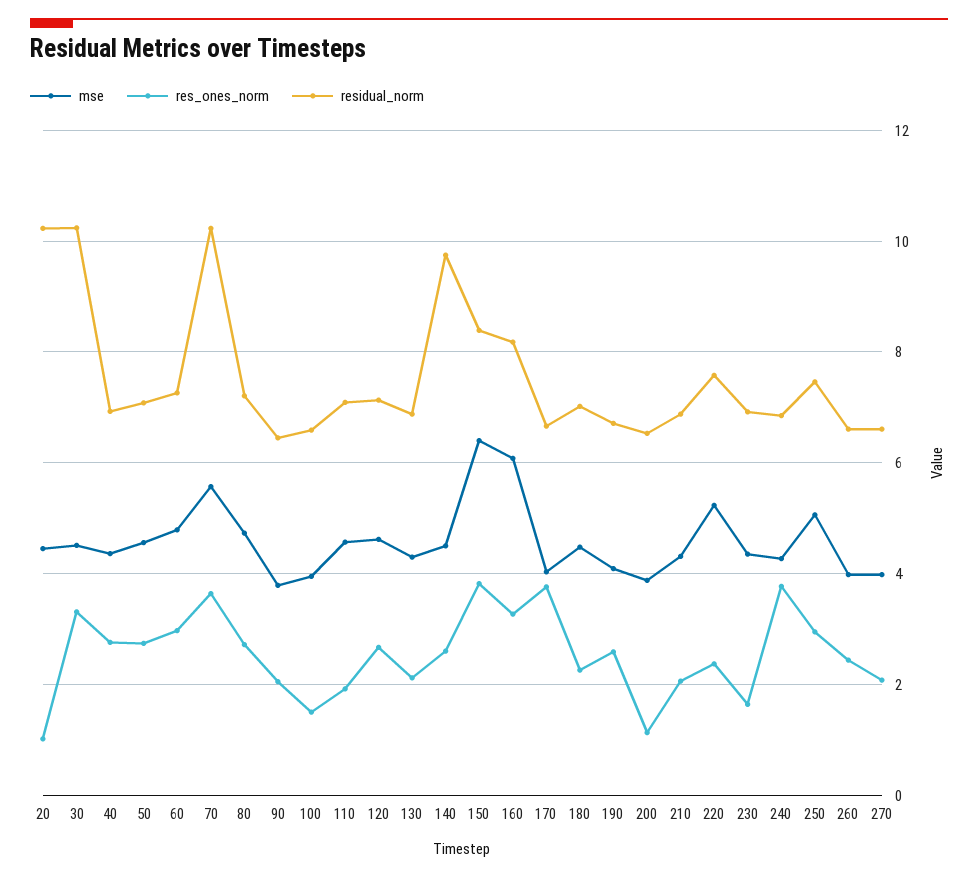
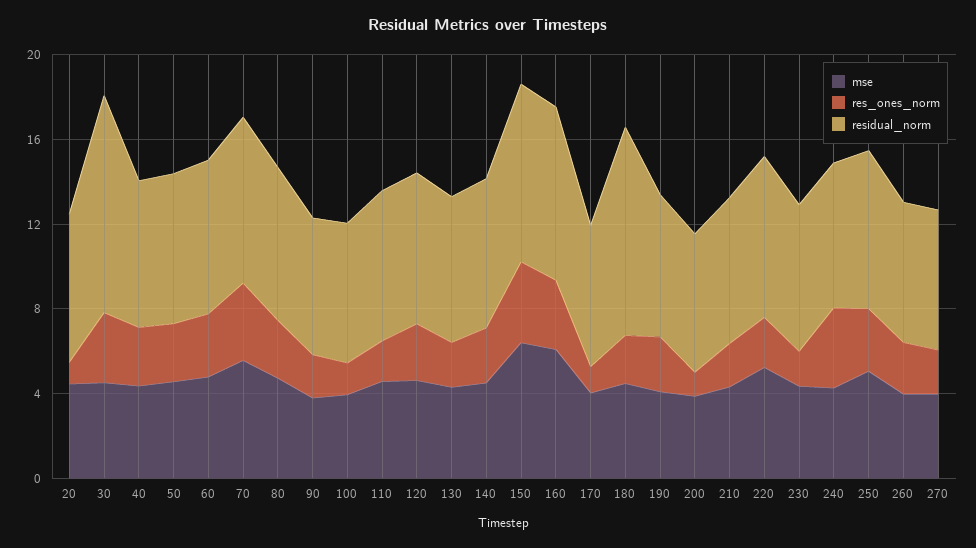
  {
    "mse": {
      "20": 4.4,
      "30": 4.6,
      "40": 4.4,
      "50": 4.6,
      "60": 4.8,
      "70": 5.6,
      "80": 4.8,
      "90": 3.8,
      "100": 4,
      "110": 4.6,
      "120": 4.6,
      "130": 4.4,
      "140": 4.6,
      "150": 6.4,
      "160": 6,
      "170": 4,
      "180": 4.4,
      "190": 4,
      "200": 3.8,
      "210": 4.4,
      "220": 5.2,
      "230": 4.4,
      "240": 4.2,
      "250": 5,
      "260": 4,
      "270": 4
    },
    "res_ones_norm": {
      "20": 1,
      "30": 3.4,
      "40": 2.8,
      "50": 2.8,
      "60": 3,
      "70": 3.6,
      "80": 2.8,
      "90": 2,
      "100": 1.6,
      "110": 2,
      "120": 2.6,
      "130": 2.2,
      "140": 2.6,
      "150": 3.8,
      "160": 3.2,
-     "170": 3.8,
+     "170": 1,
      "180": 2.2,
      "190": 2.6,
      "200": 1.2,
      "210": 2,
      "220": 2.4,
      "230": 1.6,
      "240": 3.8,
      "250": 3,
      "260": 2.4,
      "270": 2
    },
    "residual_norm": {
-     "20": 10.2,
+     "20": 7,
      "30": 10.2,
      "40": 7,
      "50": 7,
      "60": 7.2,
-     "70": 10.2,
+     "70": 8,
      "80": 7.2,
      "90": 6.4,
      "100": 6.6,
      "110": 7,
      "120": 7.2,
      "130": 6.8,
-     "140": 9.8,
+     "140": 7,
      "150": 8.4,
      "160": 8.2,
      "170": 6.6,
-     "180": 7,
+     "180": 10,
      "190": 6.8,
      "200": 6.6,
      "210": 6.8,
      "220": 7.6,
      "230": 7,
      "240": 6.8,
      "250": 7.4,
      "260": 6.6,
      "270": 6.6
    }
  }

